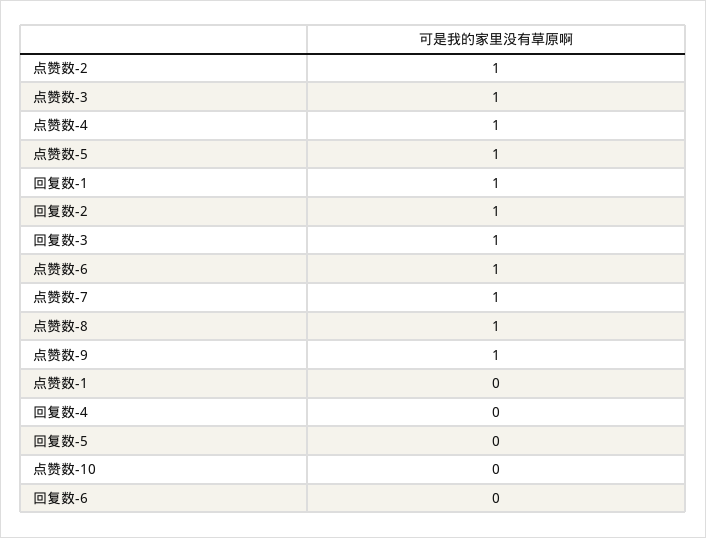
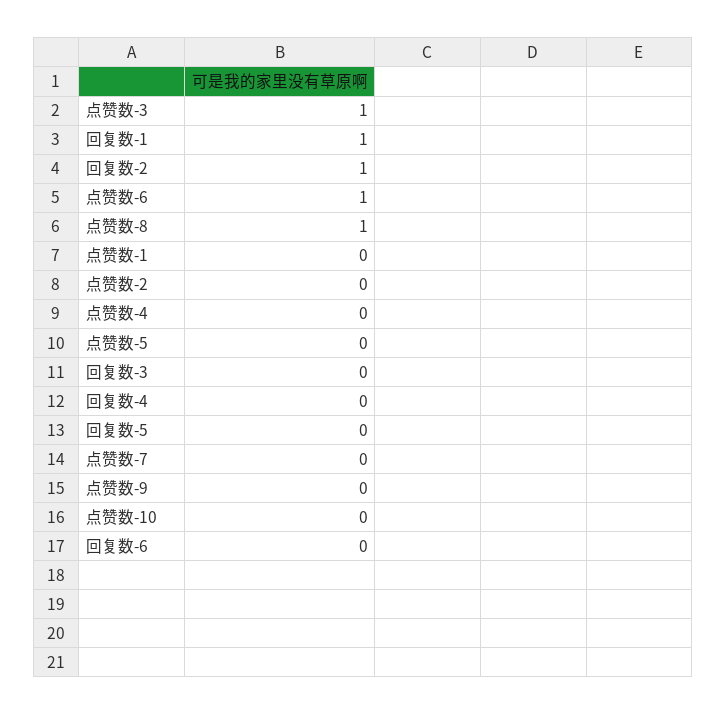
  {
-   "点赞数-2": 1,
+   "点赞数-2": 0,
    "点赞数-3": 1,
-   "点赞数-4": 1,
+   "点赞数-4": 0,
-   "点赞数-5": 1,
+   "点赞数-5": 0,
    "回复数-1": 1,
    "回复数-2": 1,
-   "回复数-3": 1,
+   "回复数-3": 0,
    "点赞数-6": 1,
-   "点赞数-7": 1,
+   "点赞数-7": 0,
    "点赞数-8": 1,
-   "点赞数-9": 1,
+   "点赞数-9": 0,
    "点赞数-1": 0,
    "回复数-4": 0,
    "回复数-5": 0,
    "点赞数-10": 0,
    "回复数-6": 0
  }

